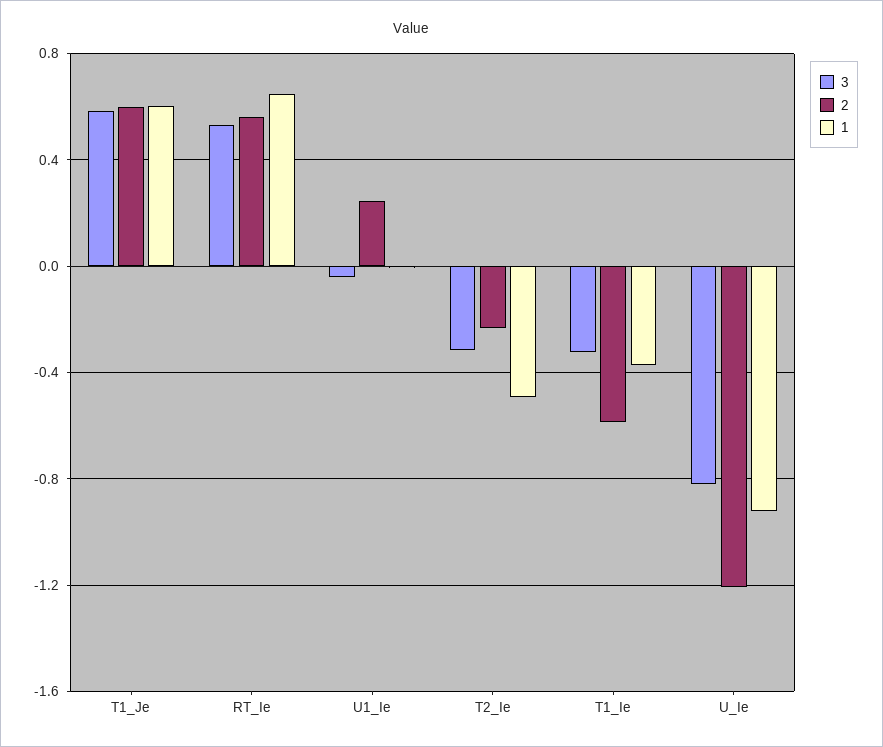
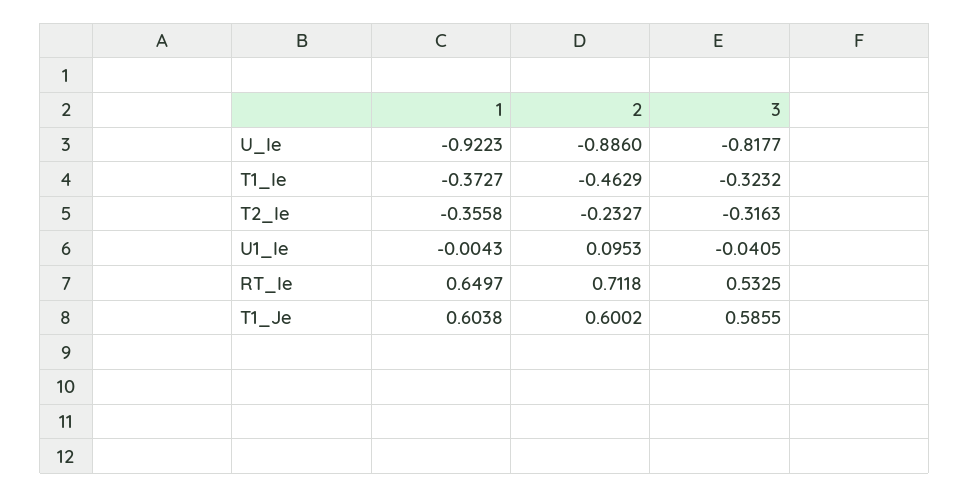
  {
    "3": {
      "T1_Je": 0.5855,
      "RT_Ie": 0.5325,
      "U1_Ie": -0.0405,
      "T2_Ie": -0.3163,
      "T1_Ie": -0.3232,
      "U_Ie": -0.8177
    },
    "2": {
      "T1_Je": 0.6002,
-     "RT_Ie": 0.55,
+     "RT_Ie": 0.7118,
-     "U1_Ie": 0.25,
+     "U1_Ie": 0.0953,
      "T2_Ie": -0.2327,
-     "T1_Ie": -0.6,
+     "T1_Ie": -0.4629,
-     "U_Ie": -1.2
+     "U_Ie": -0.886
    },
    "1": {
      "T1_Je": 0.6038,
      "RT_Ie": 0.6497,
      "U1_Ie": -0.0043,
-     "T2_Ie": -0.5,
+     "T2_Ie": -0.3558,
      "T1_Ie": -0.3727,
      "U_Ie": -0.9223
    }
  }

